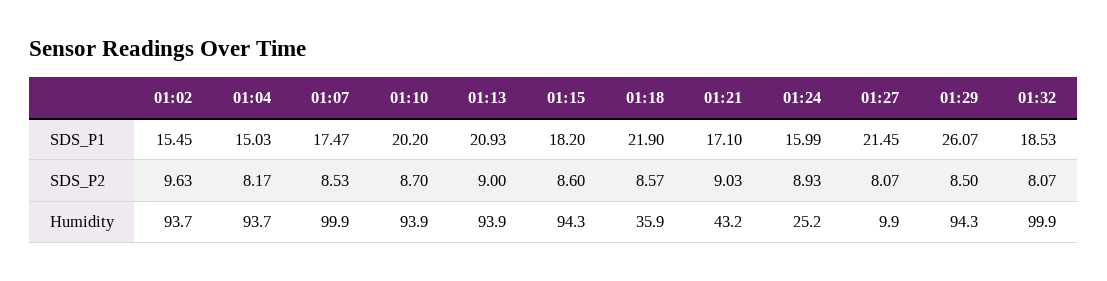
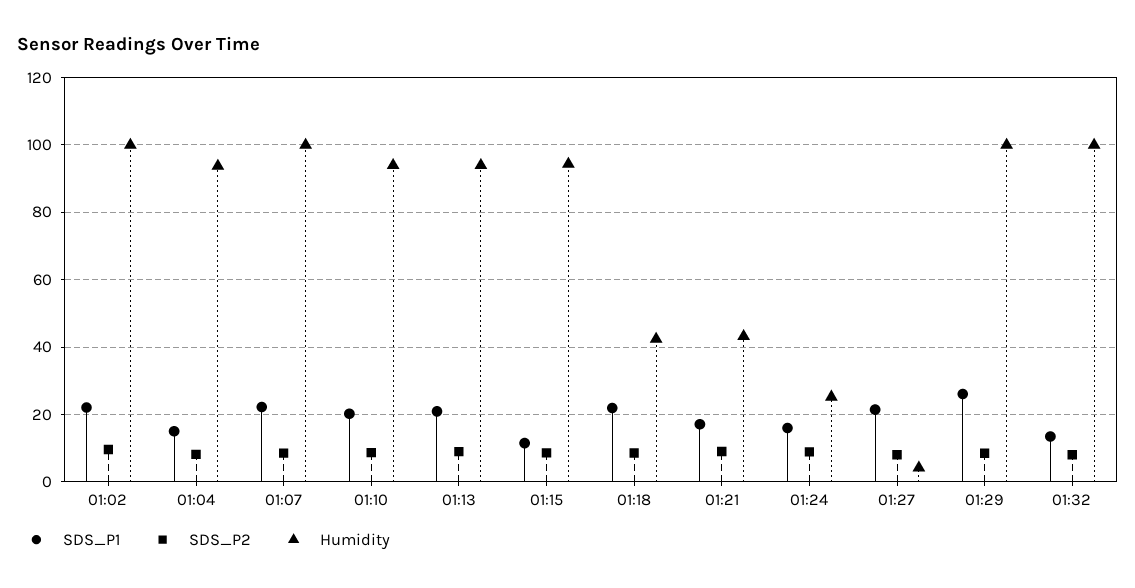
  {
    "SDS_P1": {
-     "01:02": 15.45,
+     "01:02": 22,
      "01:04": 15.03,
-     "01:07": 17.47,
+     "01:07": 22,
      "01:10": 20.2,
      "01:13": 20.93,
-     "01:15": 18.2,
+     "01:15": 12,
      "01:18": 21.9,
      "01:21": 17.1,
      "01:24": 15.99,
      "01:27": 21.45,
      "01:29": 26.07,
-     "01:32": 18.53
+     "01:32": 14
    },
    "SDS_P2": {
      "01:02": 9.63,
      "01:04": 8.17,
      "01:07": 8.53,
      "01:10": 8.7,
      "01:13": 9,
      "01:15": 8.6,
      "01:18": 8.57,
      "01:21": 9.03,
      "01:24": 8.93,
      "01:27": 8.07,
      "01:29": 8.5,
      "01:32": 8.07
    },
    "Humidity": {
-     "01:02": 93.7,
+     "01:02": 100,
      "01:04": 93.7,
      "01:07": 99.9,
      "01:10": 93.9,
      "01:13": 93.9,
      "01:15": 94.3,
-     "01:18": 35.9,
+     "01:18": 42,
      "01:21": 43.2,
      "01:24": 25.2,
-     "01:27": 9.9,
+     "01:27": 4,
-     "01:29": 94.3,
+     "01:29": 100,
      "01:32": 99.9
    }
  }

